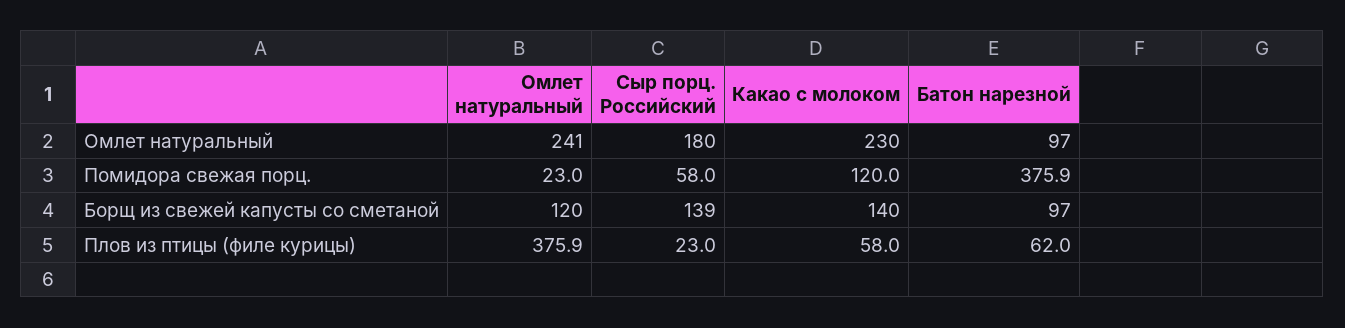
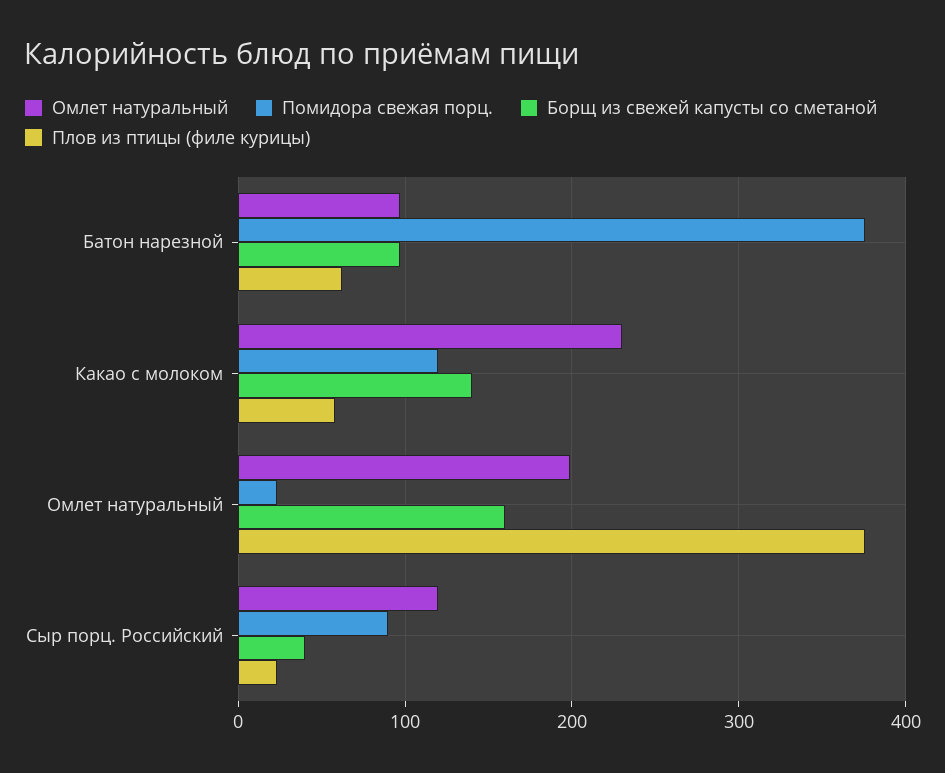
  {
    "Омлет натуральный": {
-     "Омлет натуральный": 241,
+     "Омлет натуральный": 200,
-     "Сыр порц. Российский": 180,
+     "Сыр порц. Российский": 120,
      "Какао с молоком": 230,
      "Батон нарезной": 97
    },
    "Помидора свежая порц.": {
      "Омлет натуральный": 23,
-     "Сыр порц. Российский": 58,
+     "Сыр порц. Российский": 90,
      "Какао с молоком": 120,
      "Батон нарезной": 375.9
    },
    "Борщ из свежей капусты со сметаной": {
-     "Омлет натуральный": 120,
+     "Омлет натуральный": 160,
-     "Сыр порц. Российский": 139,
+     "Сыр порц. Российский": 40,
      "Какао с молоком": 140,
      "Батон нарезной": 97
    },
    "Плов из птицы (филе курицы)": {
      "Омлет натуральный": 375.9,
      "Сыр порц. Российский": 23,
      "Какао с молоком": 58,
      "Батон нарезной": 62
    }
  }

